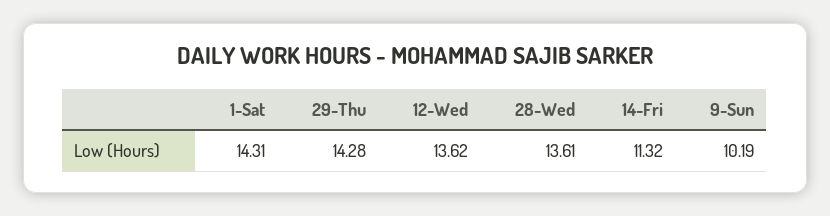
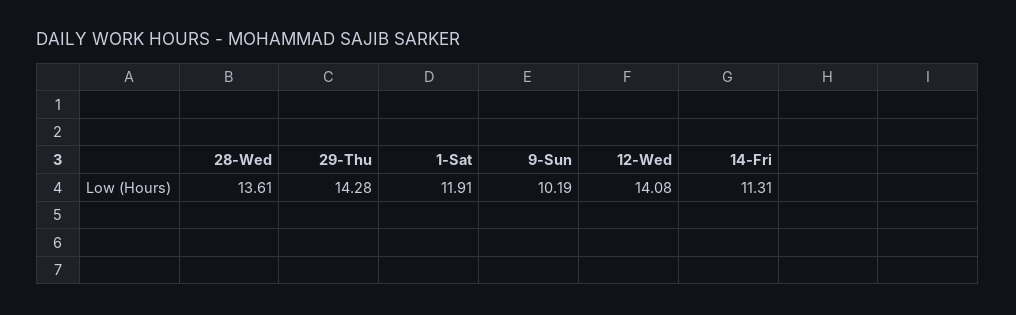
  {
-   "1-Sat": 14.31,
+   "1-Sat": 11.91,
    "29-Thu": 14.28,
-   "12-Wed": 13.62,
+   "12-Wed": 14.08,
    "28-Wed": 13.61,
-   "14-Fri": 11.32,
+   "14-Fri": 11.31,
    "9-Sun": 10.19
  }

